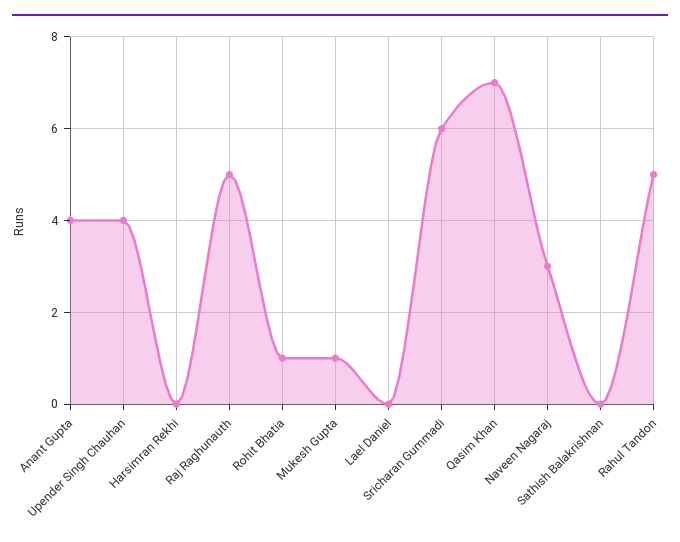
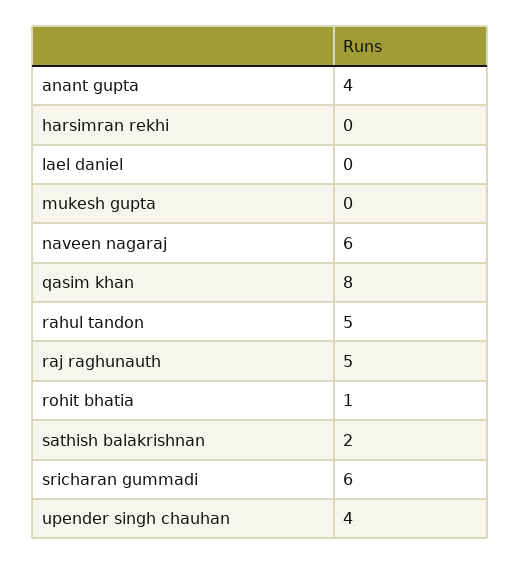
  {
    "Anant Gupta": 4,
    "Upender Singh Chauhan": 4,
    "Harsimran Rekhi": 0,
    "Raj Raghunauth": 5,
    "Rohit Bhatia": 1,
-   "Mukesh Gupta": 1,
+   "Mukesh Gupta": 0,
    "Lael Daniel": 0,
    "Sricharan Gummadi": 6,
-   "Qasim Khan": 7,
+   "Qasim Khan": 8,
-   "Naveen Nagaraj": 3,
+   "Naveen Nagaraj": 6,
-   "Sathish Balakrishnan": 0,
+   "Sathish Balakrishnan": 2,
    "Rahul Tandon": 5
  }

